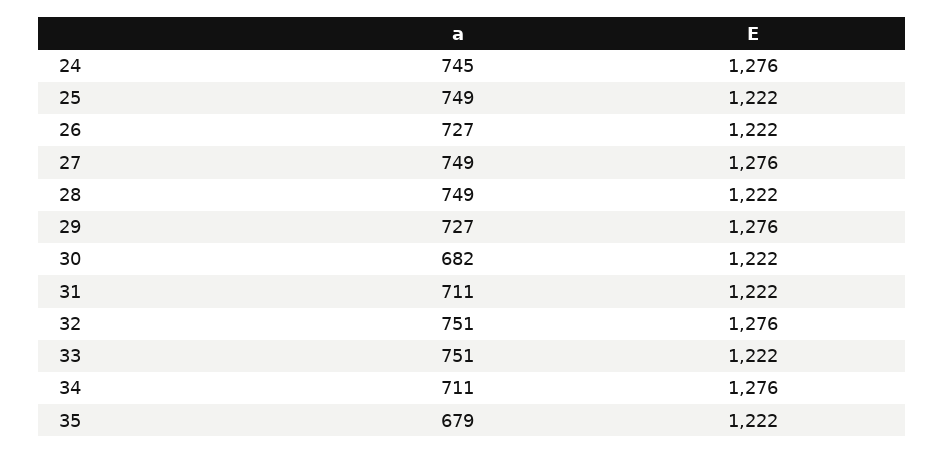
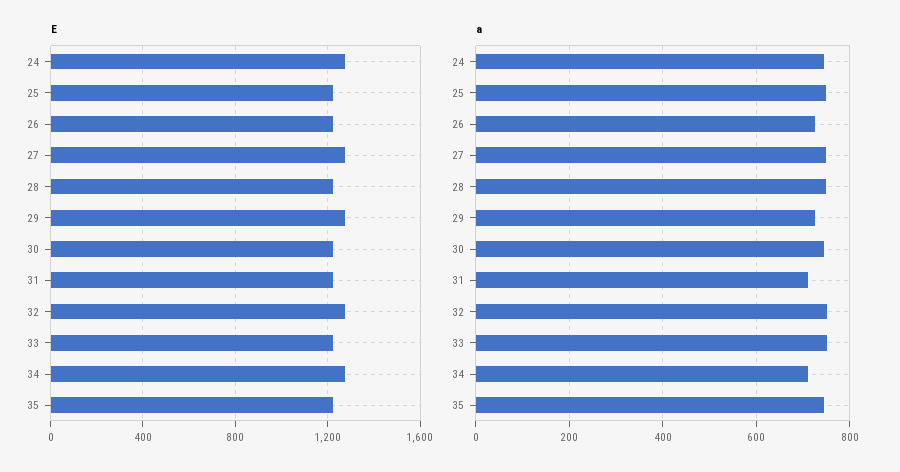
  {
    "a": {
      "24": 745,
      "25": 749,
      "26": 727,
      "27": 749,
      "28": 749,
      "29": 727,
-     "30": 682,
+     "30": 740,
      "31": 711,
      "32": 751,
      "33": 751,
      "34": 711,
-     "35": 679
+     "35": 740
    },
    "E": {
      "24": 1276,
      "25": 1222,
      "26": 1222,
      "27": 1276,
      "28": 1222,
      "29": 1276,
      "30": 1222,
      "31": 1222,
      "32": 1276,
      "33": 1222,
      "34": 1276,
      "35": 1222
    }
  }

